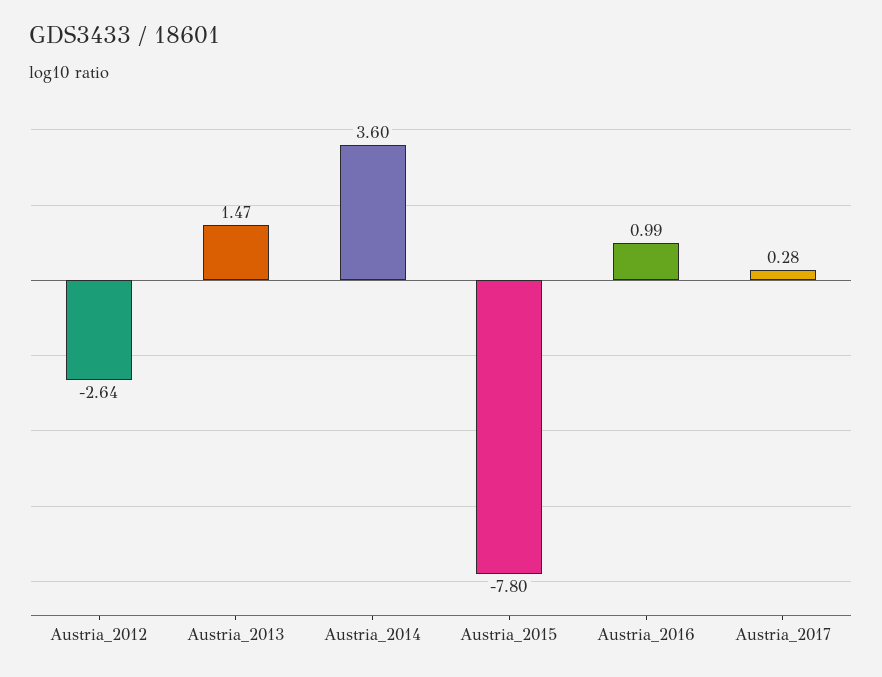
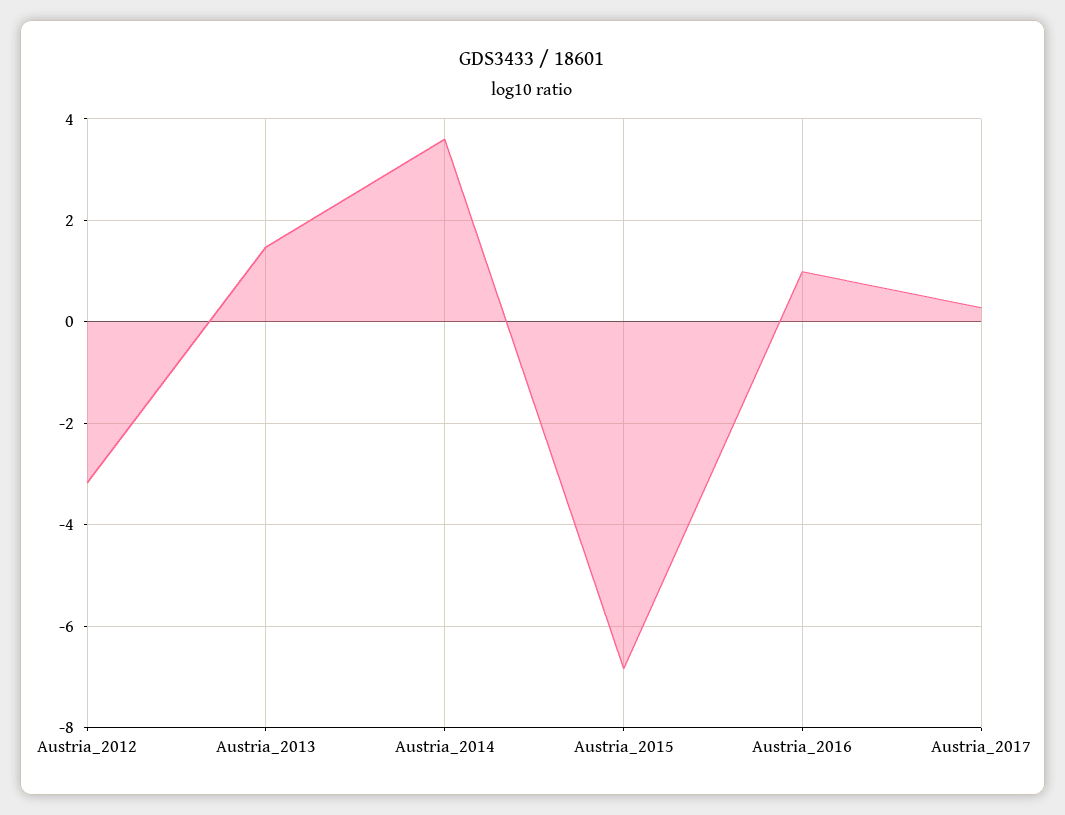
  {
-   "Austria_2012": -2.64,
+   "Austria_2012": -3.2,
    "Austria_2013": 1.47,
    "Austria_2014": 3.6,
-   "Austria_2015": -7.8,
+   "Austria_2015": -6.8,
    "Austria_2016": 0.99,
    "Austria_2017": 0.28
  }

